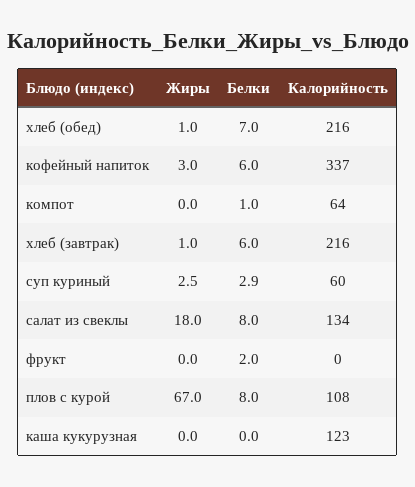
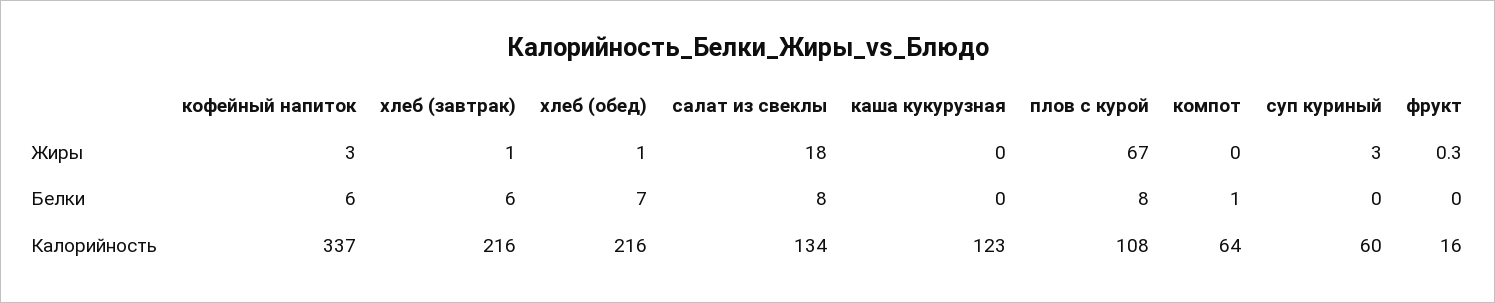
  {
    "Жиры": {
      "хлеб (обед)": 1,
      "кофейный напиток": 3,
      "компот": 0,
      "хлеб (завтрак)": 1,
-     "суп куриный": 2.5,
+     "суп куриный": 3,
      "салат из свеклы": 18,
-     "фрукт": 0,
+     "фрукт": 0.3,
      "плов с курой": 67,
      "каша кукурузная": 0
    },
    "Белки": {
      "хлеб (обед)": 7,
      "кофейный напиток": 6,
      "компот": 1,
      "хлеб (завтрак)": 6,
-     "суп куриный": 2.9,
+     "суп куриный": 0,
      "салат из свеклы": 8,
-     "фрукт": 2,
+     "фрукт": 0,
      "плов с курой": 8,
      "каша кукурузная": 0
    },
    "Калорийность": {
      "хлеб (обед)": 216,
      "кофейный напиток": 337,
      "компот": 64,
      "хлеб (завтрак)": 216,
      "суп куриный": 60,
      "салат из свеклы": 134,
-     "фрукт": 0,
+     "фрукт": 16,
      "плов с курой": 108,
      "каша кукурузная": 123
    }
  }

